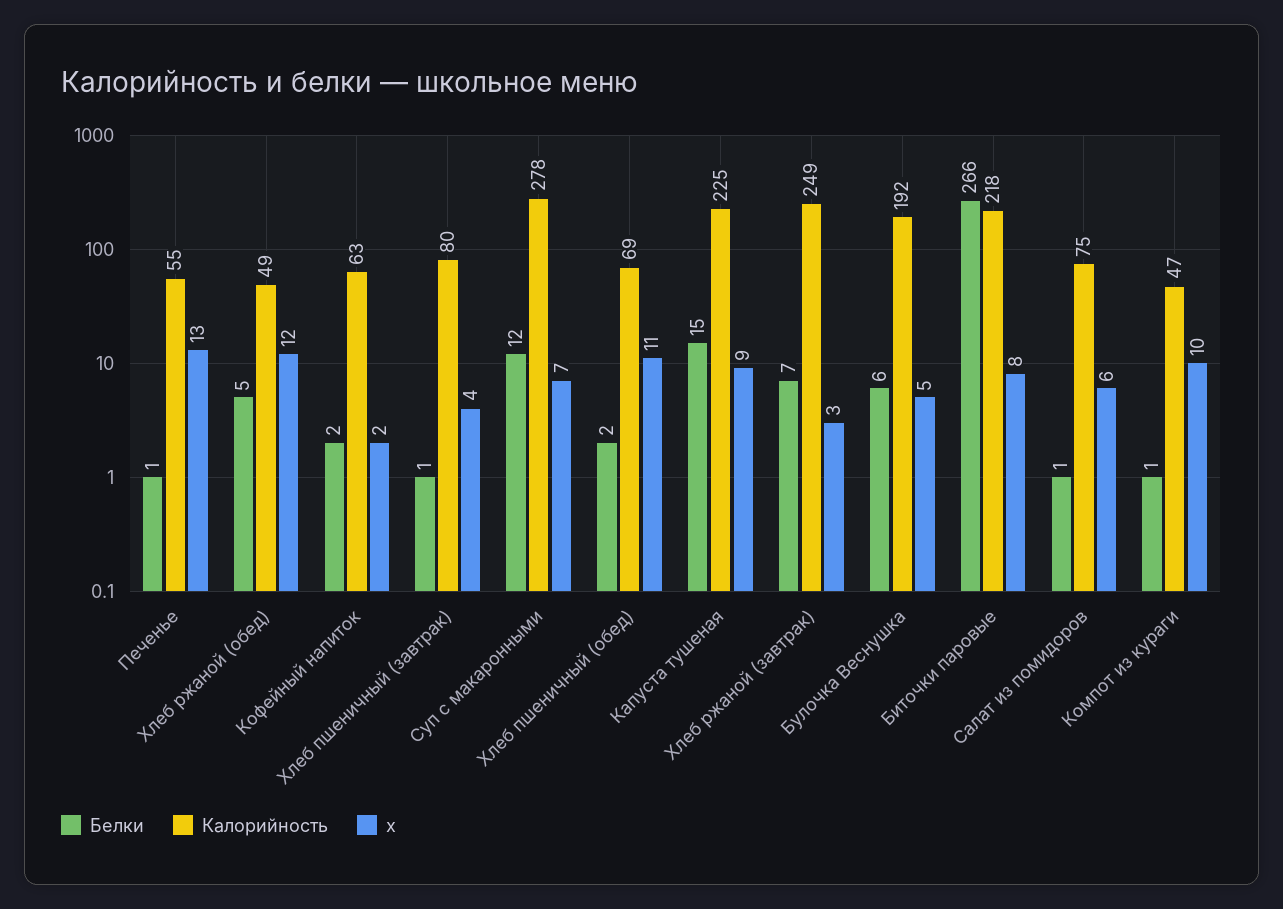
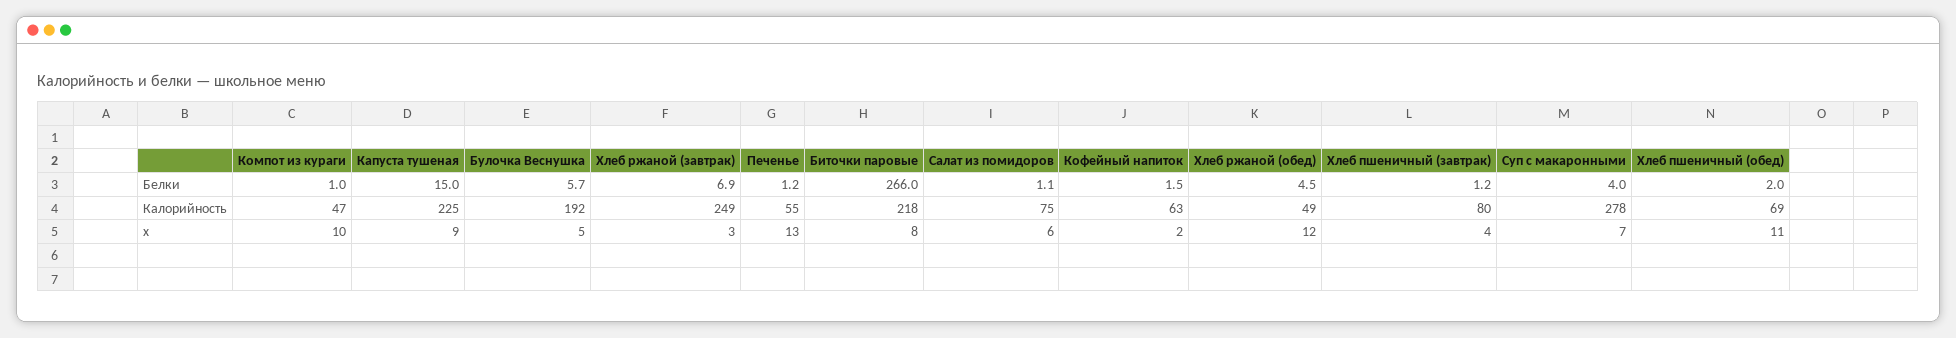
  {
    "Белки": {
      "Печенье": 1.2,
      "Хлеб ржаной (обед)": 4.5,
      "Кофейный напиток": 1.5,
      "Хлеб пшеничный (завтрак)": 1.2,
-     "Суп с макаронными": 12,
+     "Суп с макаронными": 4,
      "Хлеб пшеничный (обед)": 2,
      "Капуста тушеная": 15,
      "Хлеб ржаной (завтрак)": 6.9,
      "Булочка Веснушка": 5.7,
      "Биточки паровые": 266,
      "Салат из помидоров": 1.1,
      "Компот из кураги": 1
    },
    "Калорийность": {
      "Печенье": 55,
      "Хлеб ржаной (обед)": 49,
      "Кофейный напиток": 63,
      "Хлеб пшеничный (завтрак)": 80,
      "Суп с макаронными": 278,
      "Хлеб пшеничный (обед)": 69,
      "Капуста тушеная": 225,
      "Хлеб ржаной (завтрак)": 249,
      "Булочка Веснушка": 192,
      "Биточки паровые": 218,
      "Салат из помидоров": 75,
      "Компот из кураги": 47
    },
    "x": {
      "Печенье": 13,
      "Хлеб ржаной (обед)": 12,
      "Кофейный напиток": 2,
      "Хлеб пшеничный (завтрак)": 4,
      "Суп с макаронными": 7,
      "Хлеб пшеничный (обед)": 11,
      "Капуста тушеная": 9,
      "Хлеб ржаной (завтрак)": 3,
      "Булочка Веснушка": 5,
      "Биточки паровые": 8,
      "Салат из помидоров": 6,
      "Компот из кураги": 10
    }
  }

